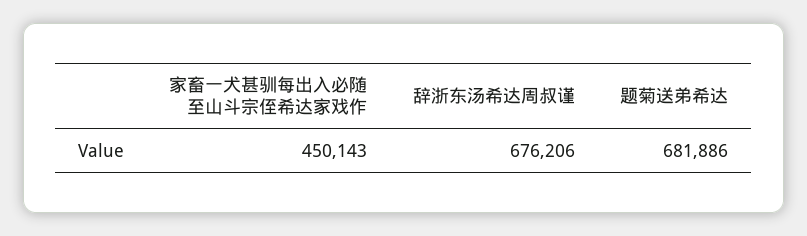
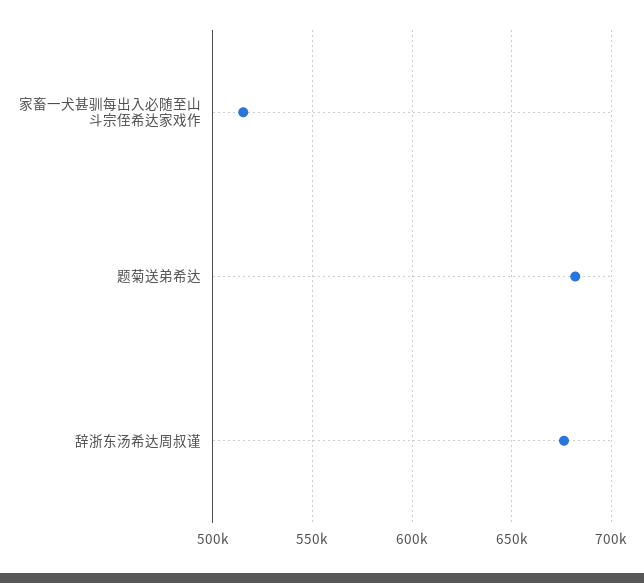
  {
-   "家畜一犬甚驯每出入必随至山斗宗侄希达家戏作": 450143,
+   "家畜一犬甚驯每出入必随至山斗宗侄希达家戏作": 515000,
    "辞浙东汤希达周叔谨": 676206,
    "题菊送弟希达": 681886
  }

